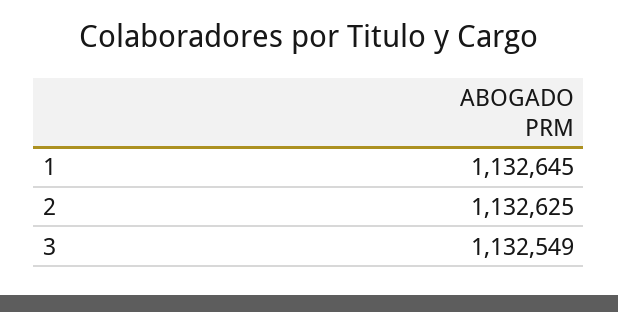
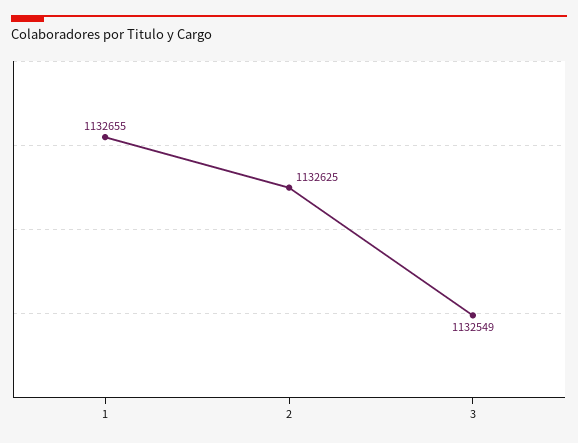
  {
-   "1": 1132645,
+   "1": 1132655,
    "2": 1132625,
    "3": 1132549
  }

